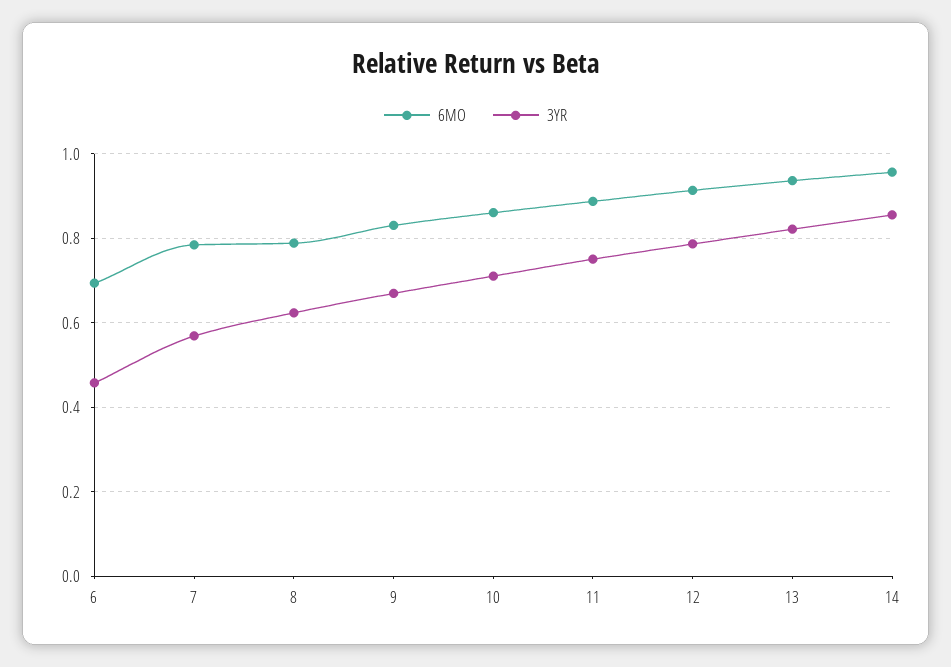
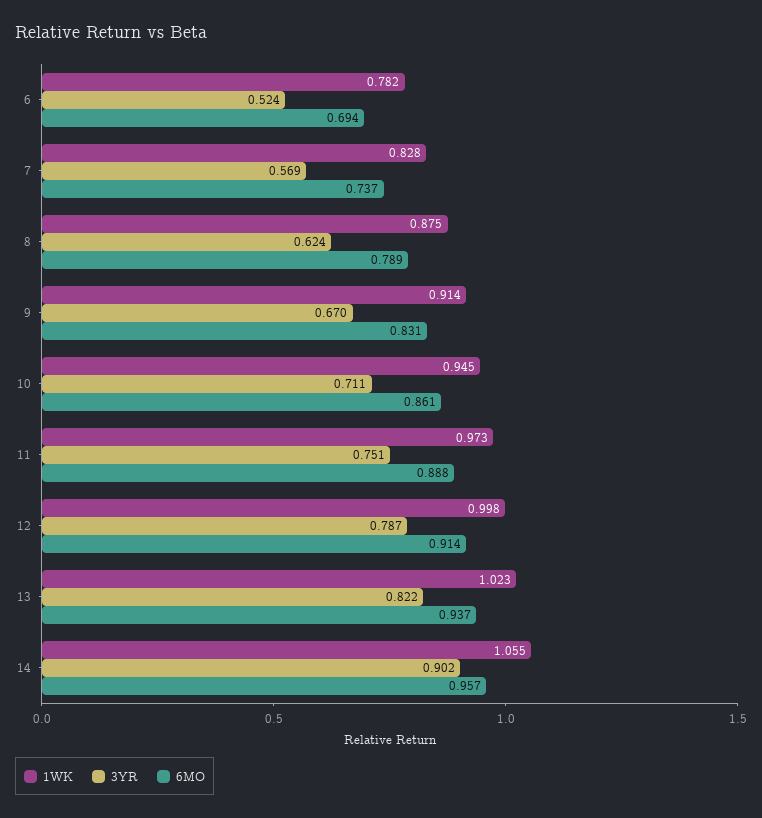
  {
    "6MO": {
      "6": 0.694,
-     "7": 0.78,
+     "7": 0.737,
      "8": 0.789,
      "9": 0.831,
      "10": 0.861,
      "11": 0.888,
      "12": 0.914,
      "13": 0.937,
      "14": 0.957
    },
    "3YR": {
-     "6": 0.46,
+     "6": 0.524,
      "7": 0.569,
      "8": 0.624,
      "9": 0.67,
      "10": 0.711,
      "11": 0.751,
      "12": 0.787,
      "13": 0.822,
-     "14": 0.86
+     "14": 0.902
-   }
+   },
+   "1WK": {
+     "6": 0.782,
+     "7": 0.828,
+     "8": 0.875,
+     "9": 0.914,
+     "10": 0.945,
+     "11": 0.973,
+     "12": 0.998,
+     "13": 1.023,
+     "14": 1.055
+   }
  }

